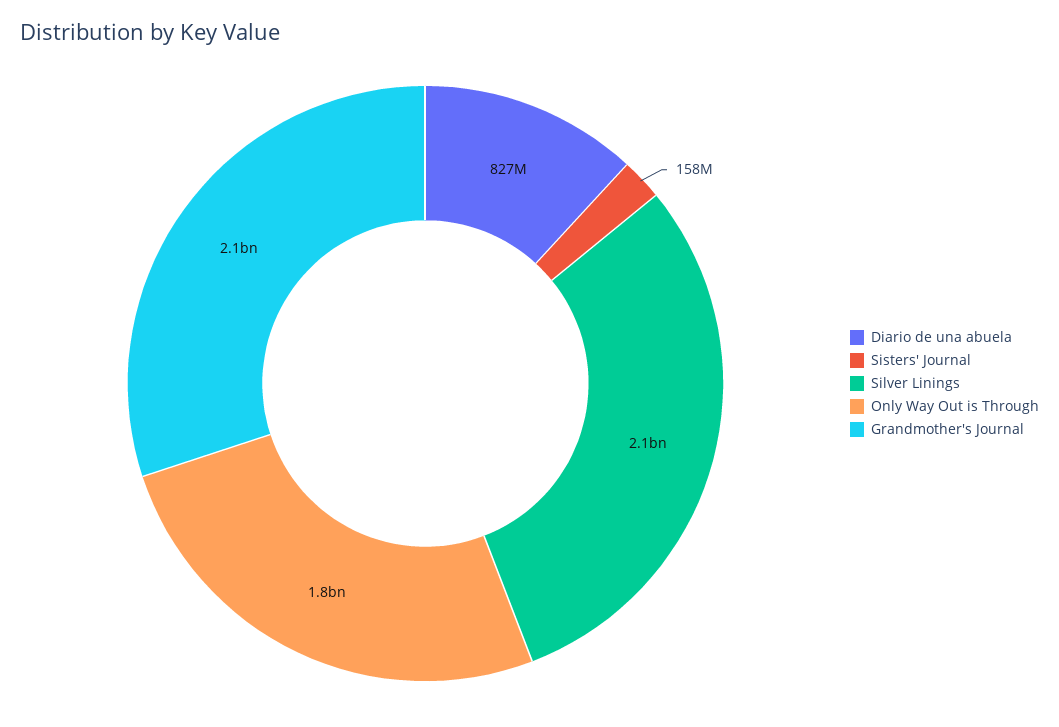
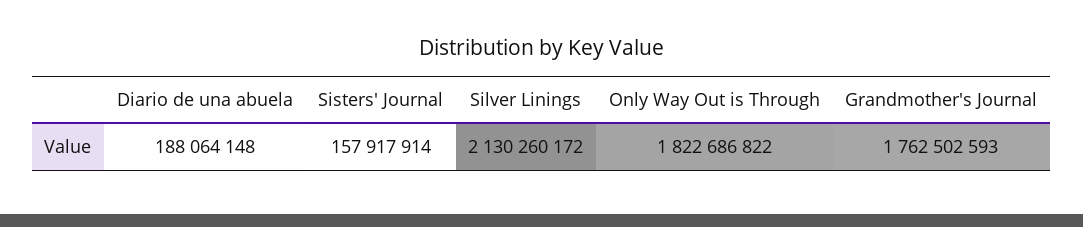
  {
-   "Diario de una abuela": 827000000,
+   "Diario de una abuela": 188064148,
    "Sisters' Journal": 157917914,
    "Silver Linings": 2130260172,
    "Only Way Out is Through": 1822686822,
-   "Grandmother's Journal": 2100000000
+   "Grandmother's Journal": 1762502593
  }

